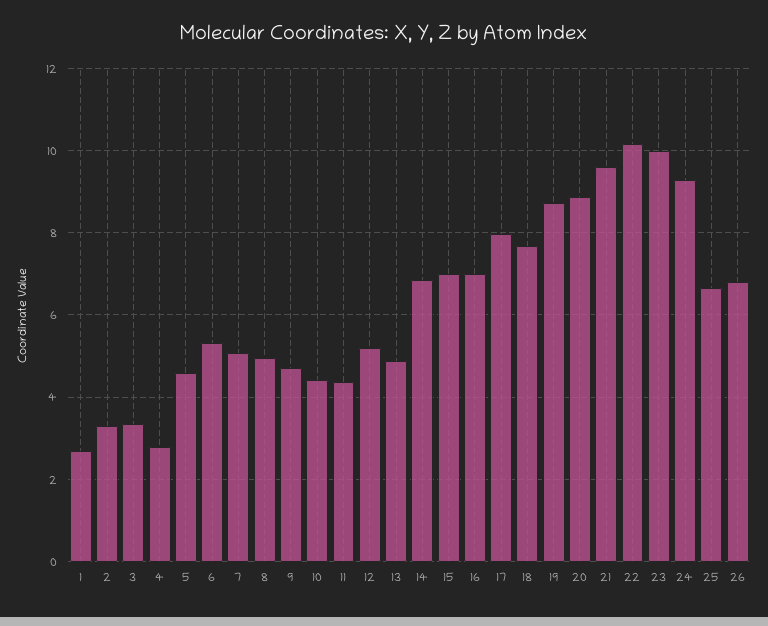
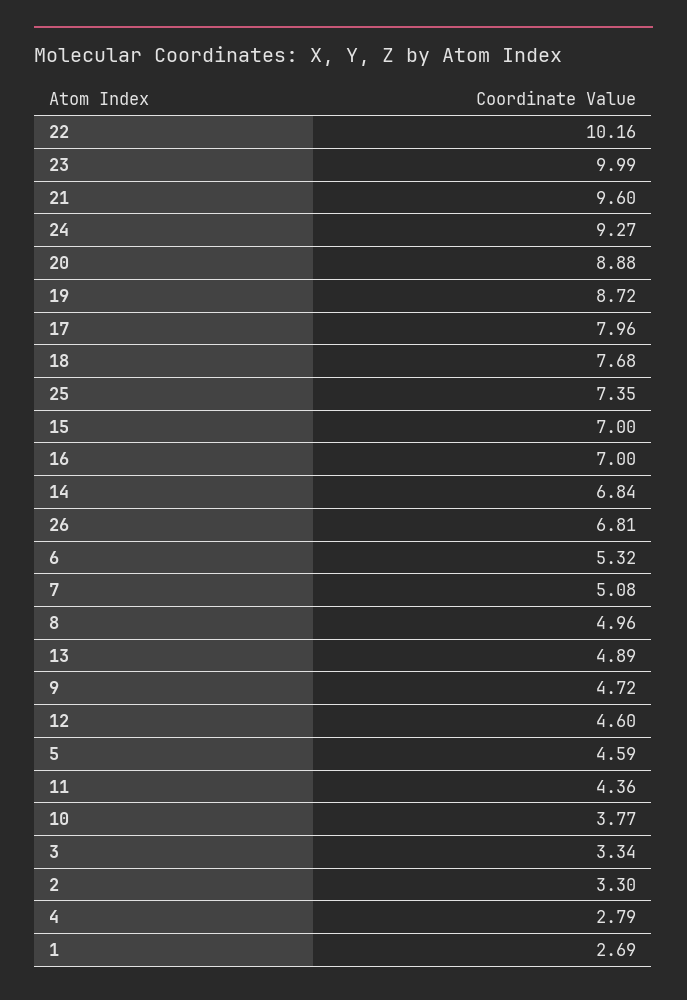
  {
    "1": 2.69,
    "2": 3.3,
    "3": 3.34,
    "4": 2.79,
    "5": 4.59,
    "6": 5.32,
    "7": 5.08,
    "8": 4.96,
    "9": 4.72,
-   "10": 4.4,
+   "10": 3.77,
    "11": 4.36,
-   "12": 5.2,
+   "12": 4.6,
    "13": 4.89,
    "14": 6.84,
    "15": 7,
    "16": 7,
    "17": 7.96,
    "18": 7.68,
    "19": 8.72,
    "20": 8.88,
    "21": 9.6,
    "22": 10.16,
    "23": 9.99,
    "24": 9.27,
-   "25": 6.6,
+   "25": 7.35,
    "26": 6.81
  }

